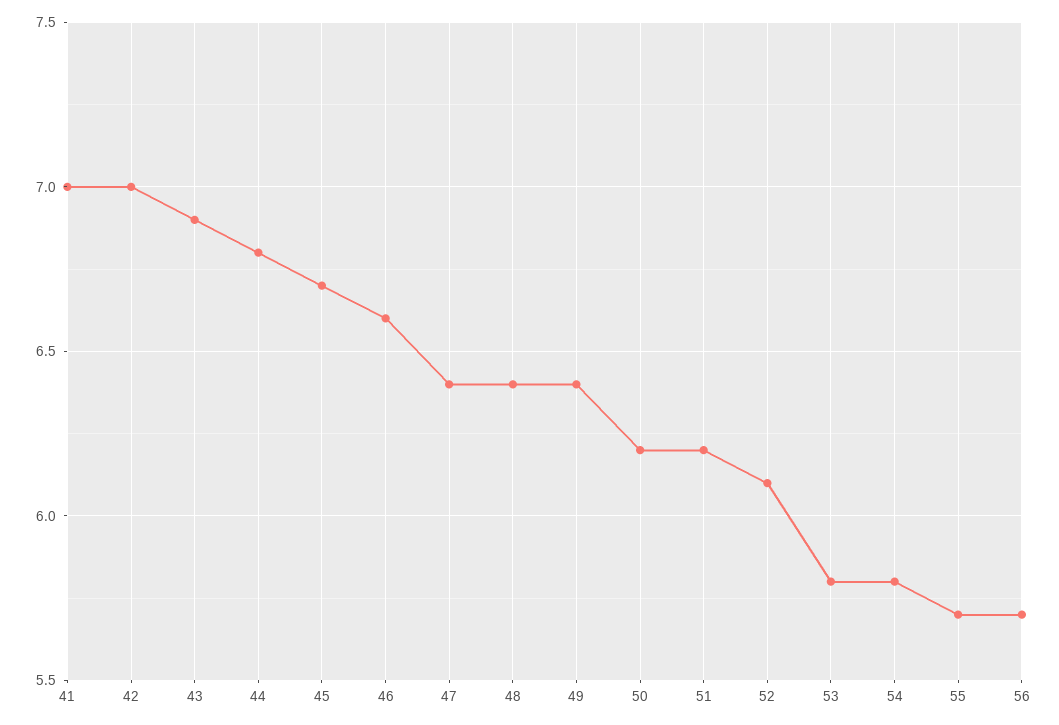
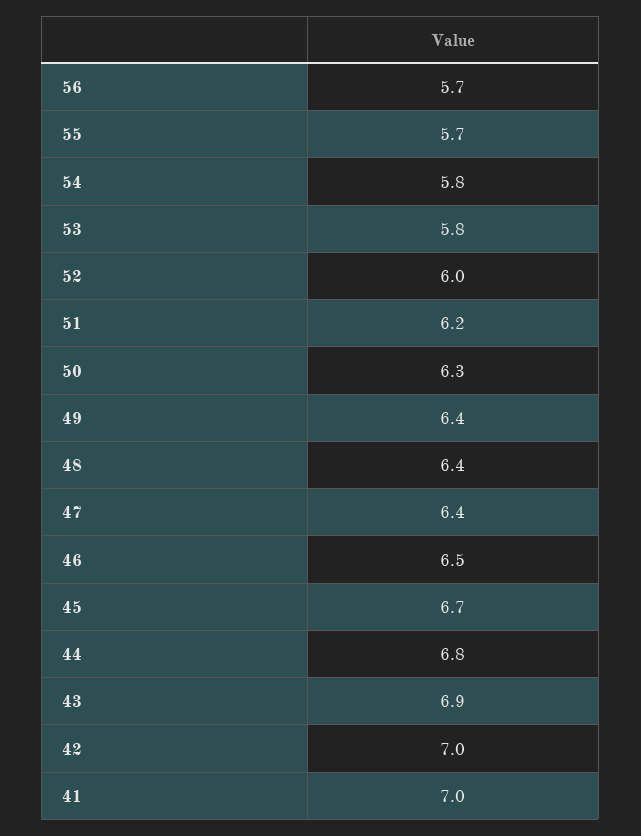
  {
    "41": 7,
    "42": 7,
    "43": 6.9,
    "44": 6.8,
    "45": 6.7,
-   "46": 6.6,
+   "46": 6.5,
    "47": 6.4,
    "48": 6.4,
    "49": 6.4,
-   "50": 6.2,
+   "50": 6.3,
    "51": 6.2,
-   "52": 6.1,
+   "52": 6,
    "53": 5.8,
    "54": 5.8,
    "55": 5.7,
    "56": 5.7
  }

